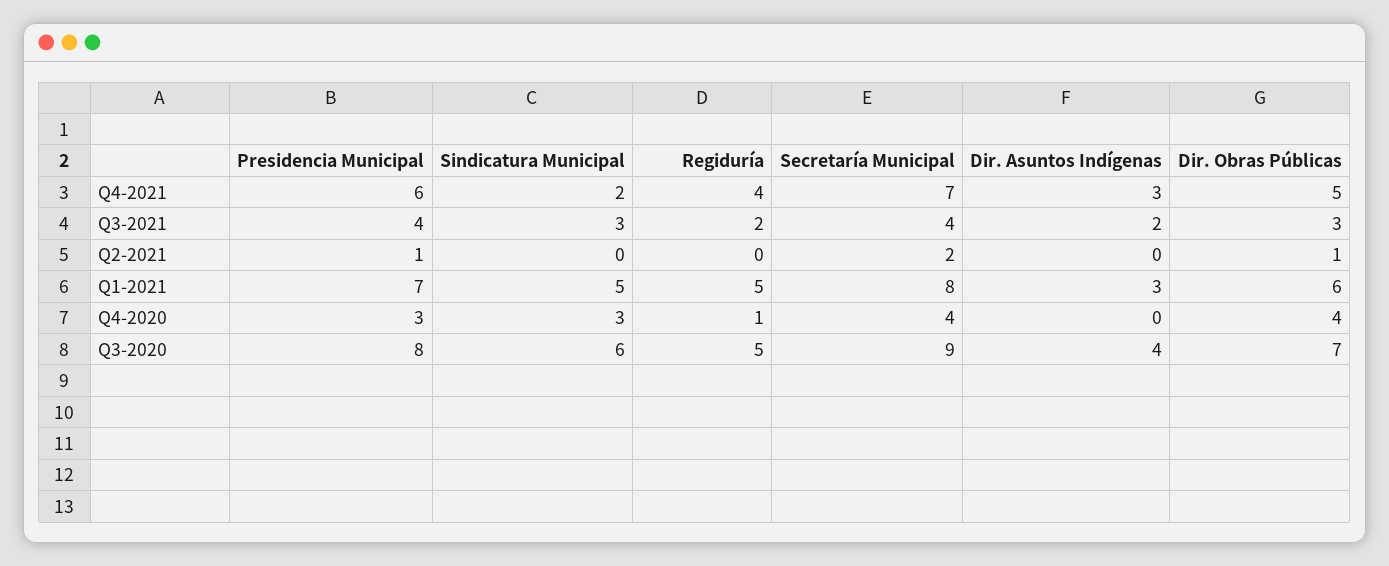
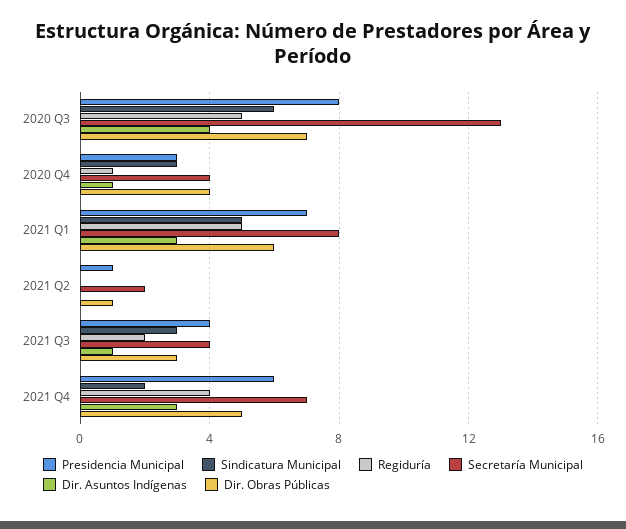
  {
    "Presidencia Municipal": {
      "Q4-2021": 6,
      "Q3-2021": 4,
      "Q2-2021": 1,
      "Q1-2021": 7,
      "Q4-2020": 3,
      "Q3-2020": 8
    },
    "Sindicatura Municipal": {
      "Q4-2021": 2,
      "Q3-2021": 3,
      "Q2-2021": 0,
      "Q1-2021": 5,
      "Q4-2020": 3,
      "Q3-2020": 6
    },
    "Regiduría": {
      "Q4-2021": 4,
      "Q3-2021": 2,
      "Q2-2021": 0,
      "Q1-2021": 5,
      "Q4-2020": 1,
      "Q3-2020": 5
    },
    "Secretaría Municipal": {
      "Q4-2021": 7,
      "Q3-2021": 4,
      "Q2-2021": 2,
      "Q1-2021": 8,
      "Q4-2020": 4,
-     "Q3-2020": 9
+     "Q3-2020": 13
    },
    "Dir. Asuntos Indígenas": {
      "Q4-2021": 3,
-     "Q3-2021": 2,
+     "Q3-2021": 1,
      "Q2-2021": 0,
      "Q1-2021": 3,
-     "Q4-2020": 0,
+     "Q4-2020": 1,
      "Q3-2020": 4
    },
    "Dir. Obras Públicas": {
      "Q4-2021": 5,
      "Q3-2021": 3,
      "Q2-2021": 1,
      "Q1-2021": 6,
      "Q4-2020": 4,
      "Q3-2020": 7
    }
  }

